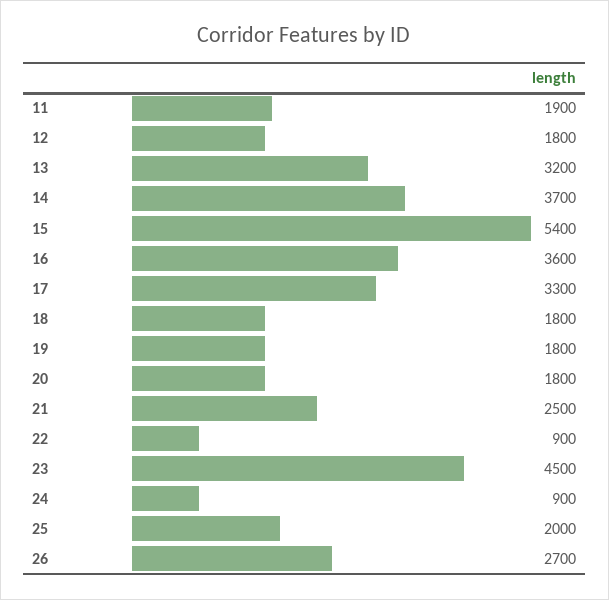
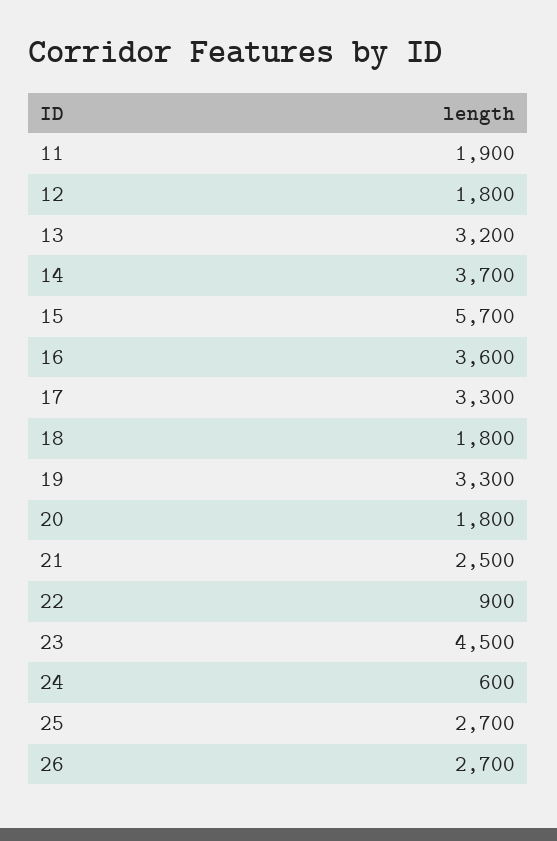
  {
    "11": 1900,
    "12": 1800,
    "13": 3200,
    "14": 3700,
-   "15": 5400,
+   "15": 5700,
    "16": 3600,
    "17": 3300,
    "18": 1800,
-   "19": 1800,
+   "19": 3300,
    "20": 1800,
    "21": 2500,
    "22": 900,
    "23": 4500,
-   "24": 900,
+   "24": 600,
-   "25": 2000,
+   "25": 2700,
    "26": 2700
  }

